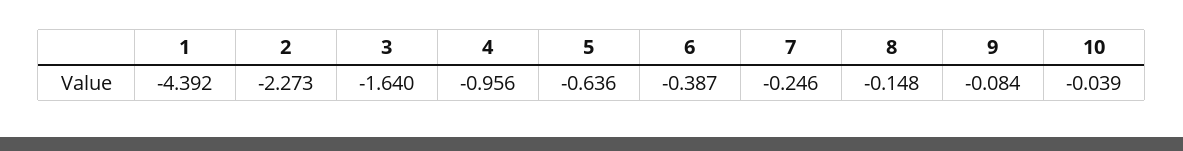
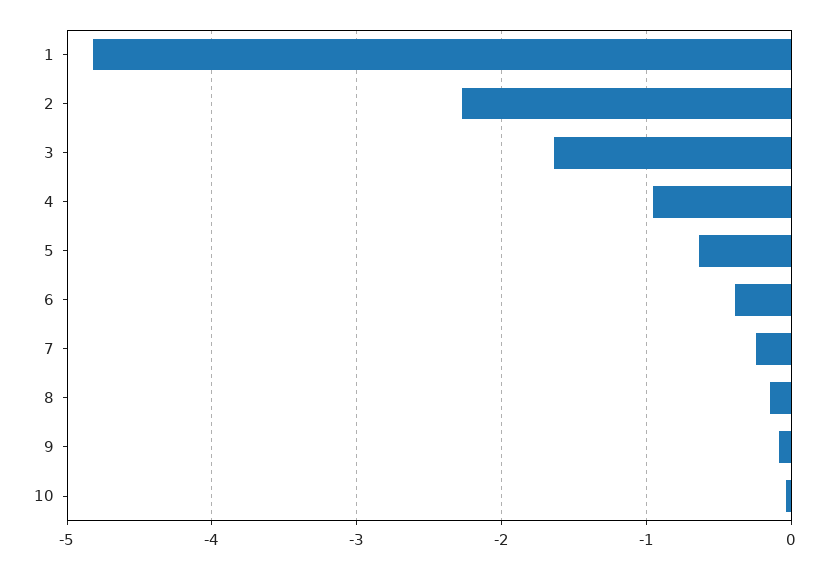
  {
-   "1": -4.392,
+   "1": -4.8,
    "2": -2.273,
    "3": -1.64,
    "4": -0.956,
    "5": -0.636,
    "6": -0.387,
    "7": -0.246,
    "8": -0.148,
    "9": -0.084,
    "10": -0.039
  }

